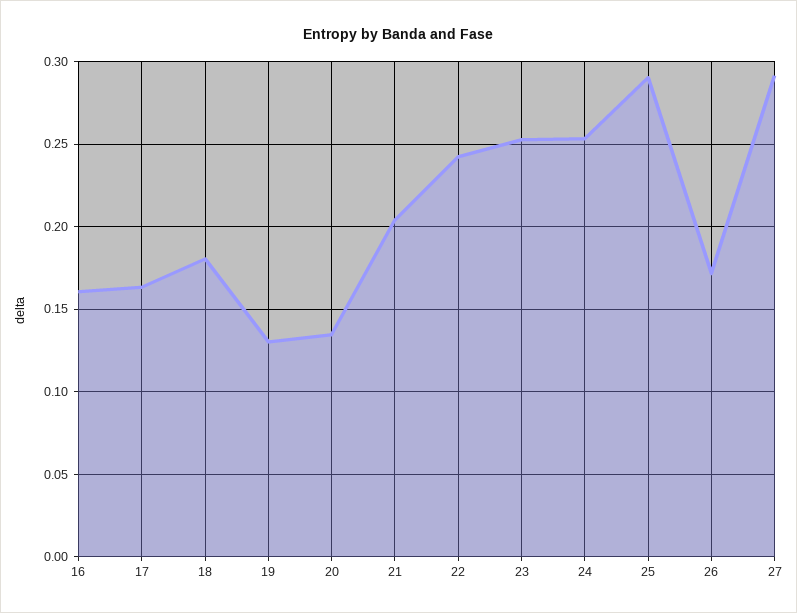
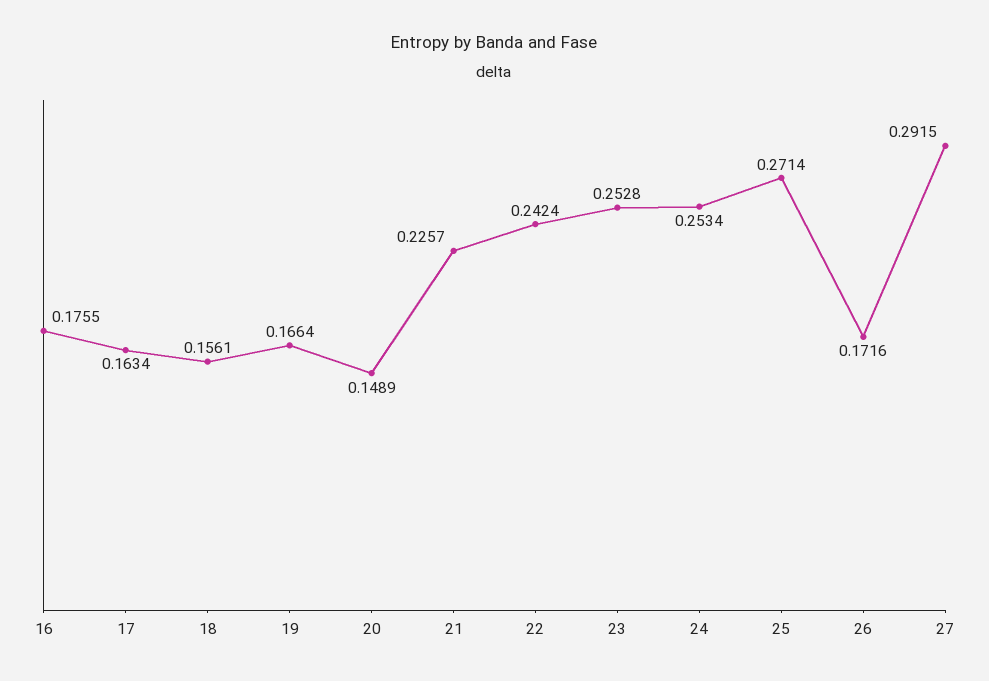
  {
-   "16": 0.16,
+   "16": 0.1755,
    "17": 0.1634,
-   "18": 0.18,
+   "18": 0.1561,
-   "19": 0.13,
+   "19": 0.1664,
-   "20": 0.135,
+   "20": 0.1489,
-   "21": 0.205,
+   "21": 0.2257,
    "22": 0.2424,
    "23": 0.2528,
    "24": 0.2534,
-   "25": 0.29,
+   "25": 0.2714,
    "26": 0.1716,
    "27": 0.2915
  }

